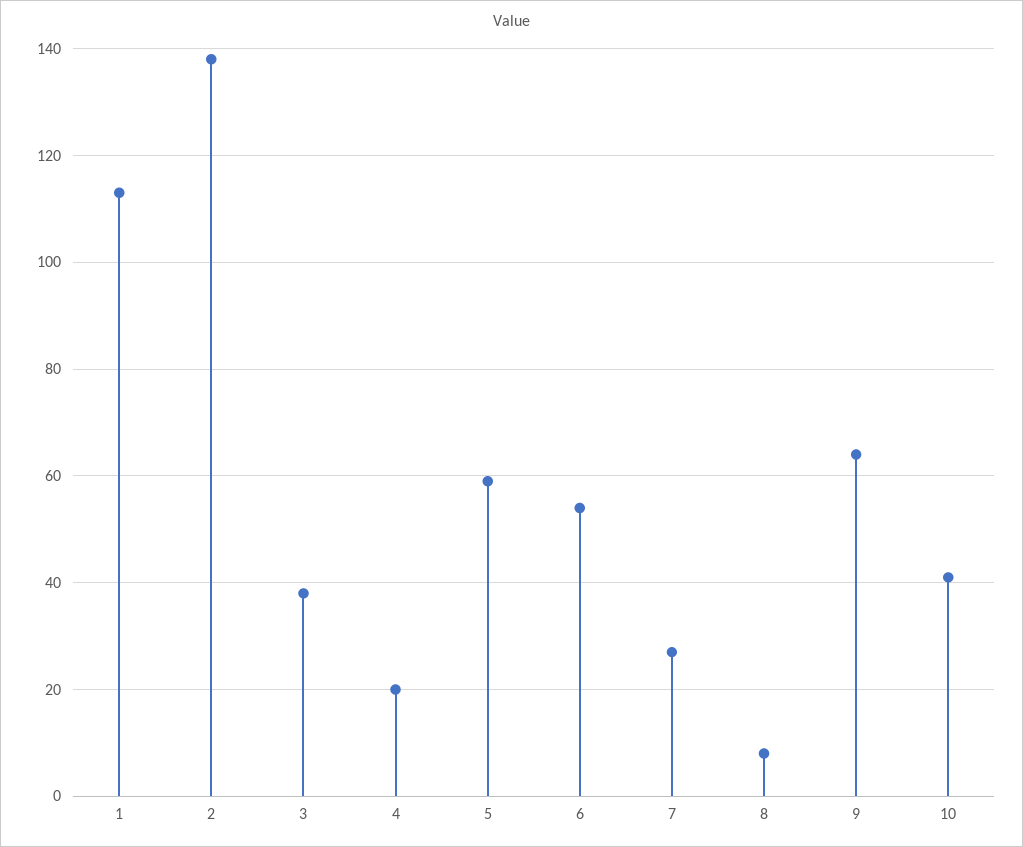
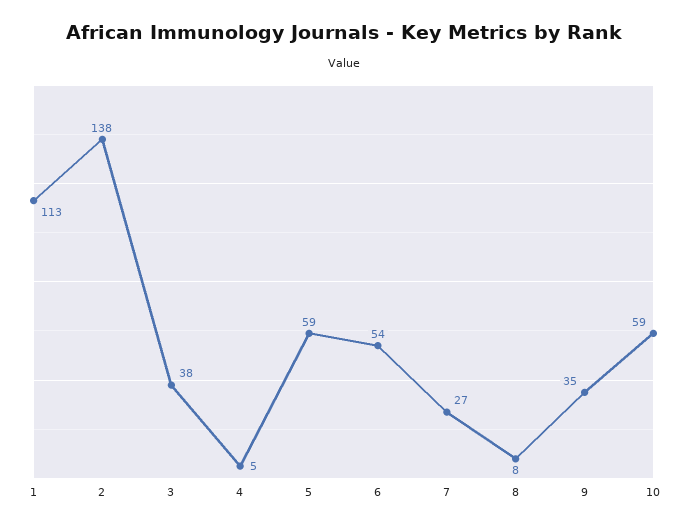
  {
    "1": 113,
    "2": 138,
    "3": 38,
-   "4": 20,
+   "4": 5,
    "5": 59,
    "6": 54,
    "7": 27,
    "8": 8,
-   "9": 65,
+   "9": 35,
-   "10": 40
+   "10": 59
  }

